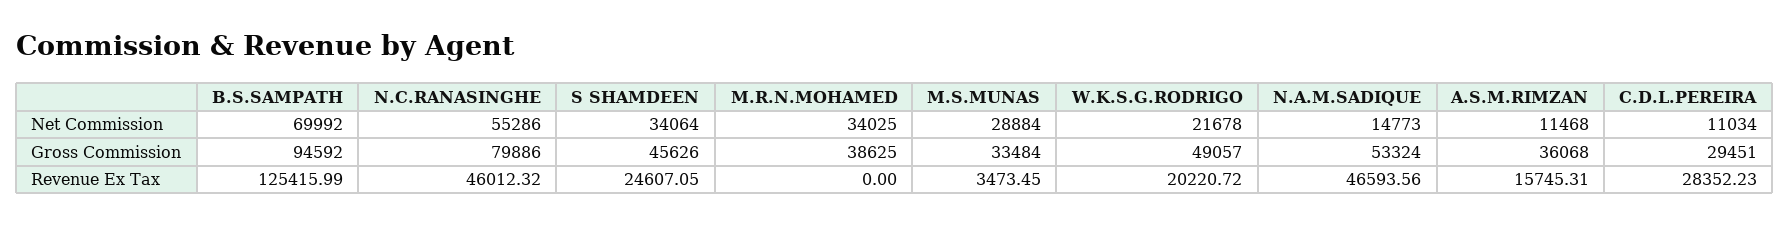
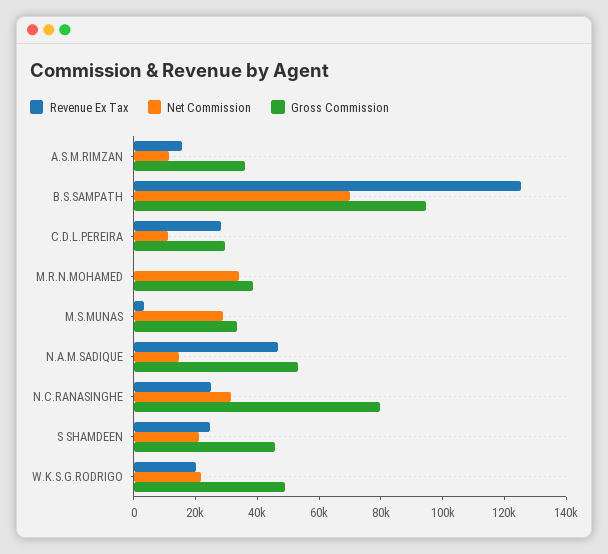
  {
    "Net Commission": {
      "B.S.SAMPATH": 69992,
-     "N.C.RANASINGHE": 55286,
+     "N.C.RANASINGHE": 30000,
-     "S SHAMDEEN": 34064,
+     "S SHAMDEEN": 20000,
      "M.R.N.MOHAMED": 34025,
      "M.S.MUNAS": 28884,
      "W.K.S.G.RODRIGO": 21678,
      "N.A.M.SADIQUE": 14773,
      "A.S.M.RIMZAN": 11468,
      "C.D.L.PEREIRA": 11034
    },
    "Gross Commission": {
      "B.S.SAMPATH": 94592,
      "N.C.RANASINGHE": 79886,
      "S SHAMDEEN": 45626,
      "M.R.N.MOHAMED": 38625,
      "M.S.MUNAS": 33484,
      "W.K.S.G.RODRIGO": 49057,
      "N.A.M.SADIQUE": 53324,
      "A.S.M.RIMZAN": 36068,
      "C.D.L.PEREIRA": 29451
    },
    "Revenue Ex Tax": {
      "B.S.SAMPATH": 125415.99,
-     "N.C.RANASINGHE": 46012.32,
+     "N.C.RANASINGHE": 25000,
      "S SHAMDEEN": 24607.05,
      "M.R.N.MOHAMED": 0,
      "M.S.MUNAS": 3473.45,
      "W.K.S.G.RODRIGO": 20220.72,
      "N.A.M.SADIQUE": 46593.56,
      "A.S.M.RIMZAN": 15745.31,
      "C.D.L.PEREIRA": 28352.23
    }
  }

